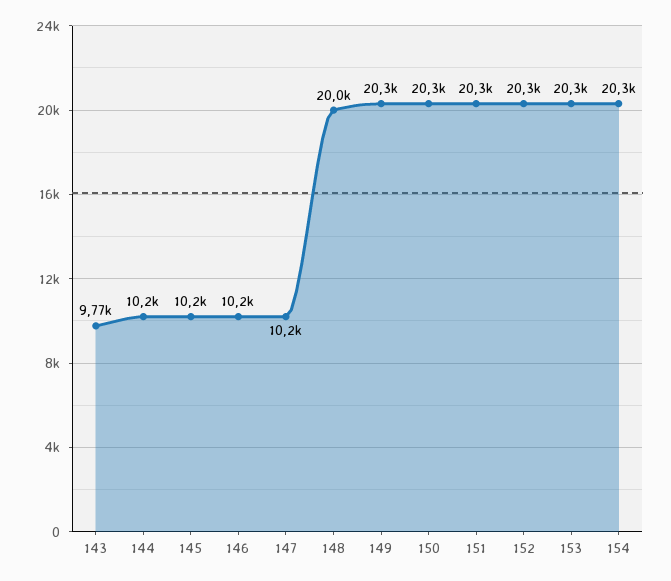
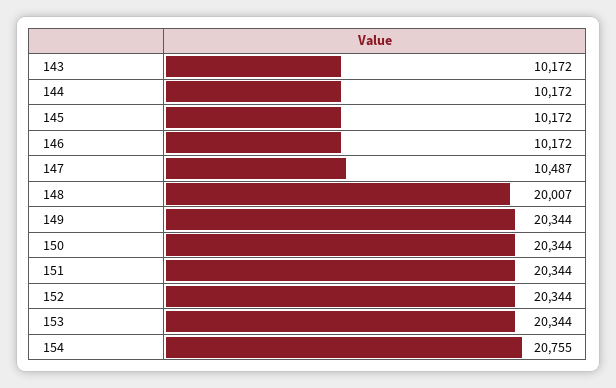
  {
-   "143": 9770,
+   "143": 10172,
    "144": 10172,
    "145": 10172,
    "146": 10172,
-   "147": 10200,
+   "147": 10487,
    "148": 20007,
    "149": 20344,
    "150": 20344,
    "151": 20344,
    "152": 20344,
    "153": 20344,
-   "154": 20300
+   "154": 20755
  }

